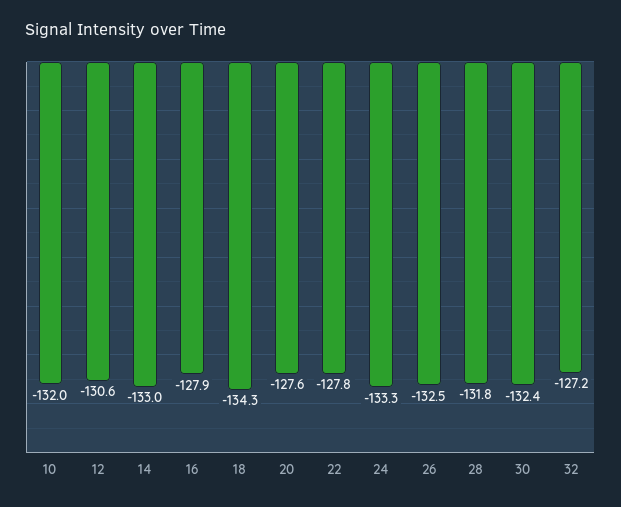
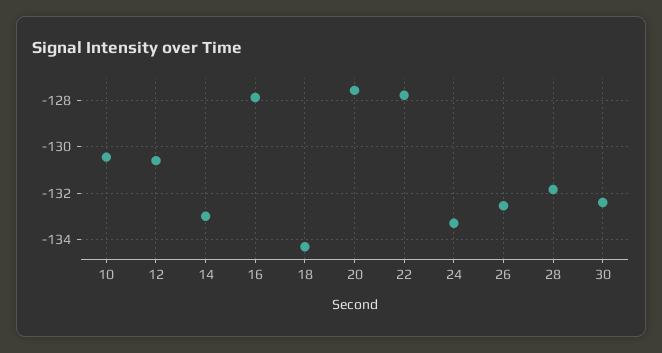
  {
-   "10": -132,
+   "10": -130.5,
    "12": -130.6,
    "14": -133,
    "16": -127.9,
    "18": -134.3,
    "20": -127.6,
    "22": -127.8,
    "24": -133.3,
    "26": -132.5,
    "28": -131.8,
-   "30": -132.4,
+   "30": -132.4
-   "32": -127.2
  }

